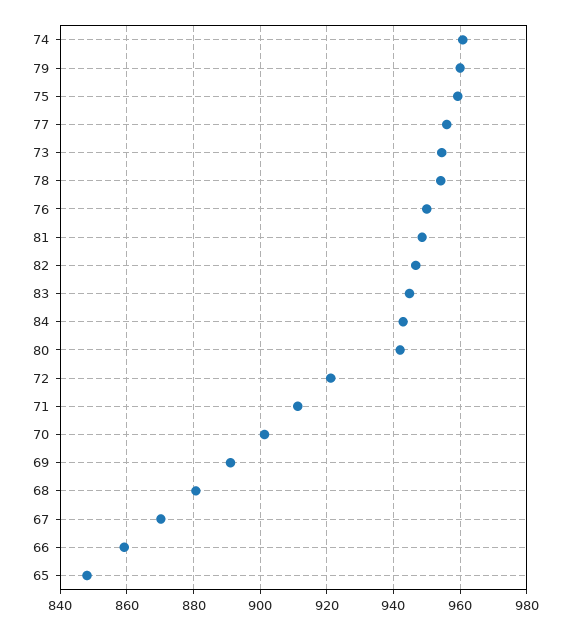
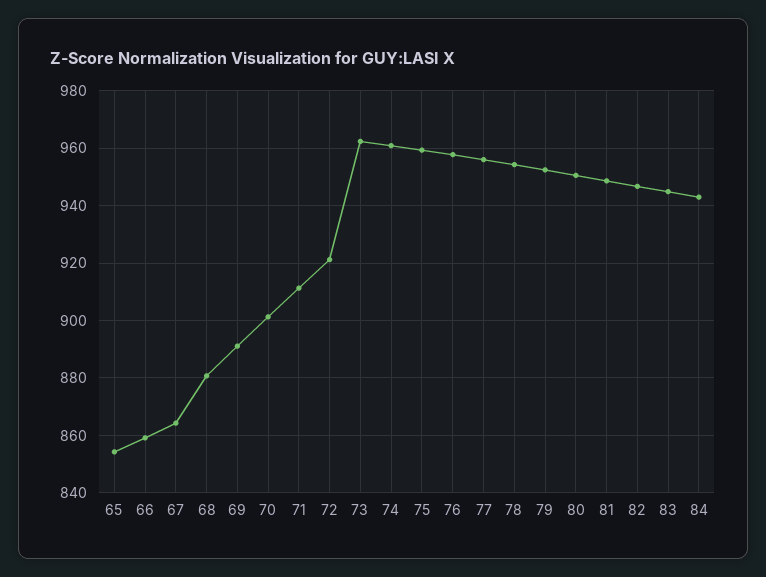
  {
    "74": 960,
-   "79": 960,
+   "79": 952.5,
    "75": 960,
    "77": 956,
-   "73": 954,
+   "73": 962.5,
    "78": 954,
-   "76": 950,
+   "76": 957.5,
    "81": 948,
    "82": 946,
    "83": 944,
    "84": 942,
-   "80": 942,
+   "80": 950,
    "72": 922,
    "71": 912,
    "70": 902,
    "69": 892,
    "68": 880,
-   "67": 870,
+   "67": 865,
    "66": 860,
-   "65": 848
+   "65": 855
  }

